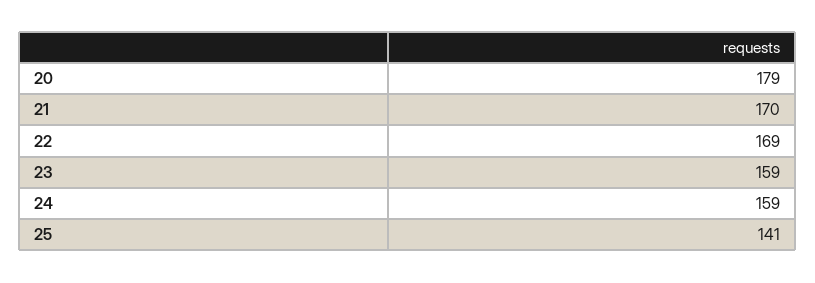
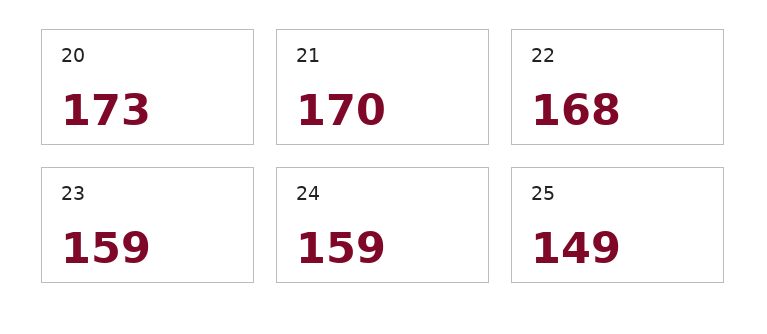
  {
-   "20": 179,
+   "20": 173,
    "21": 170,
-   "22": 169,
+   "22": 168,
    "23": 159,
    "24": 159,
-   "25": 141
+   "25": 149
  }

